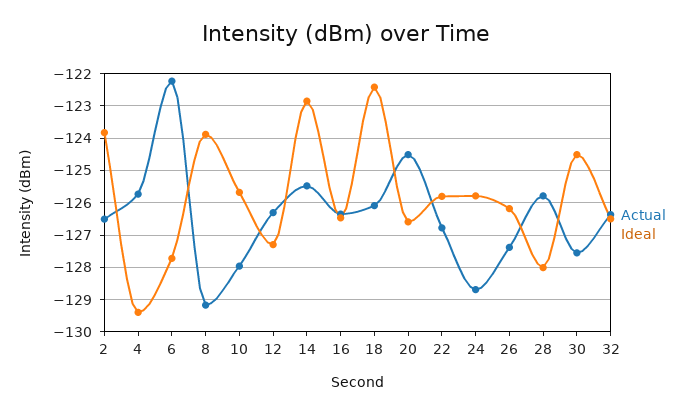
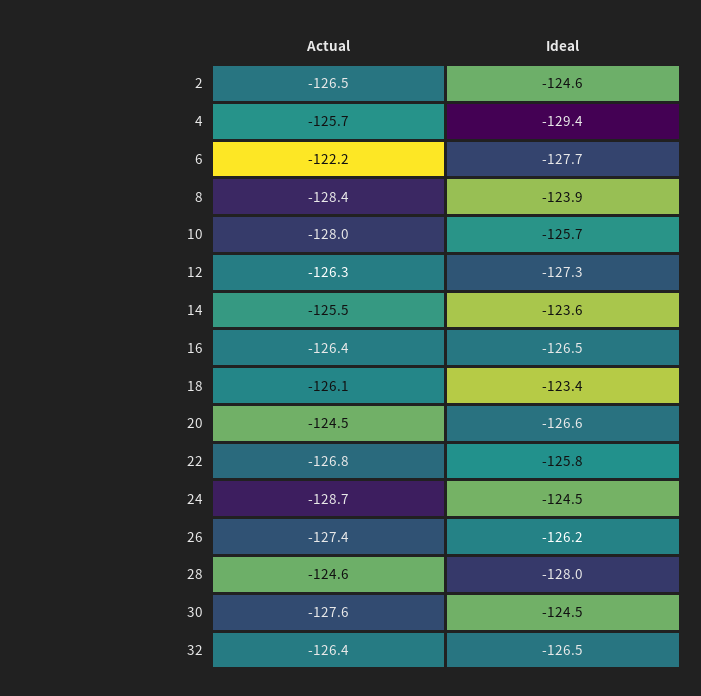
  {
    "Actual": {
      "2": -126.5,
      "4": -125.7,
      "6": -122.2,
-     "8": -129.2,
+     "8": -128.4,
      "10": -128,
      "12": -126.3,
      "14": -125.5,
      "16": -126.4,
      "18": -126.1,
      "20": -124.5,
      "22": -126.8,
      "24": -128.7,
      "26": -127.4,
-     "28": -125.8,
+     "28": -124.6,
      "30": -127.6,
      "32": -126.4
    },
    "Ideal": {
-     "2": -123.8,
+     "2": -124.6,
      "4": -129.4,
      "6": -127.7,
      "8": -123.9,
      "10": -125.7,
      "12": -127.3,
-     "14": -122.8,
+     "14": -123.6,
      "16": -126.5,
-     "18": -122.4,
+     "18": -123.4,
      "20": -126.6,
      "22": -125.8,
-     "24": -125.8,
+     "24": -124.5,
      "26": -126.2,
      "28": -128,
      "30": -124.5,
      "32": -126.5
    }
  }

